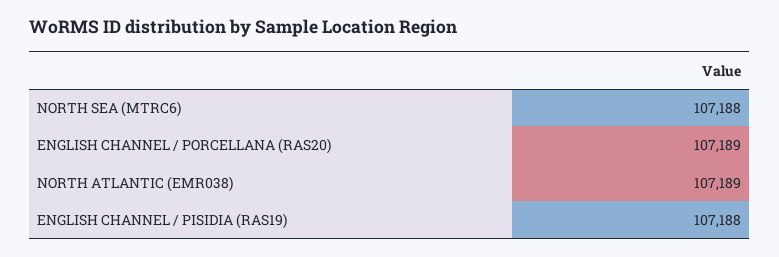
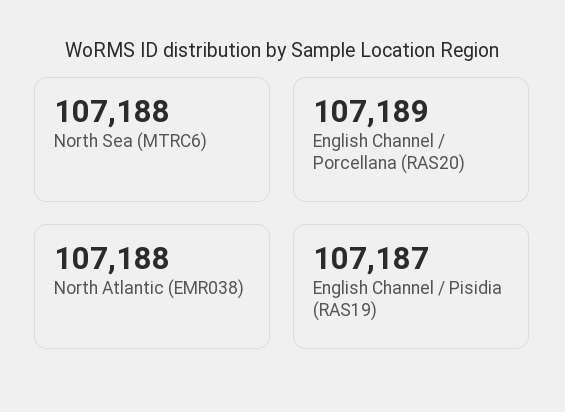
  {
    "NORTH SEA (MTRC6)": 107188,
    "ENGLISH CHANNEL / PORCELLANA (RAS20)": 107189,
-   "NORTH ATLANTIC (EMR038)": 107189,
+   "NORTH ATLANTIC (EMR038)": 107188,
-   "ENGLISH CHANNEL / PISIDIA (RAS19)": 107188
+   "ENGLISH CHANNEL / PISIDIA (RAS19)": 107187
  }

